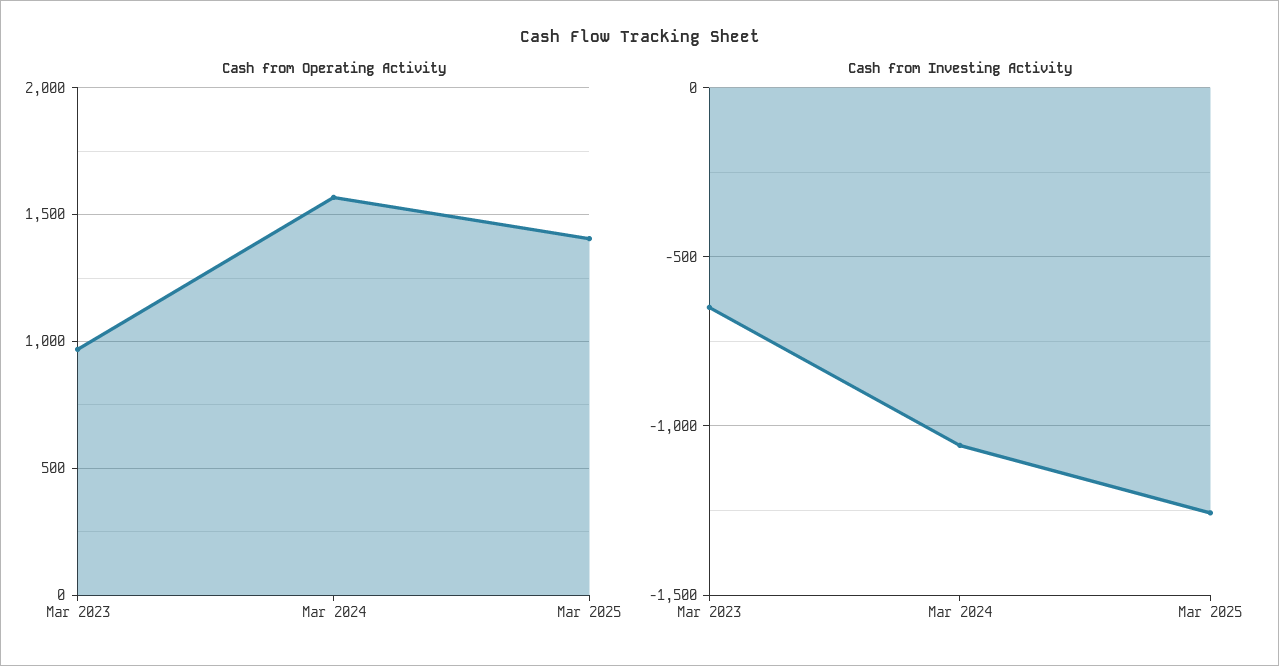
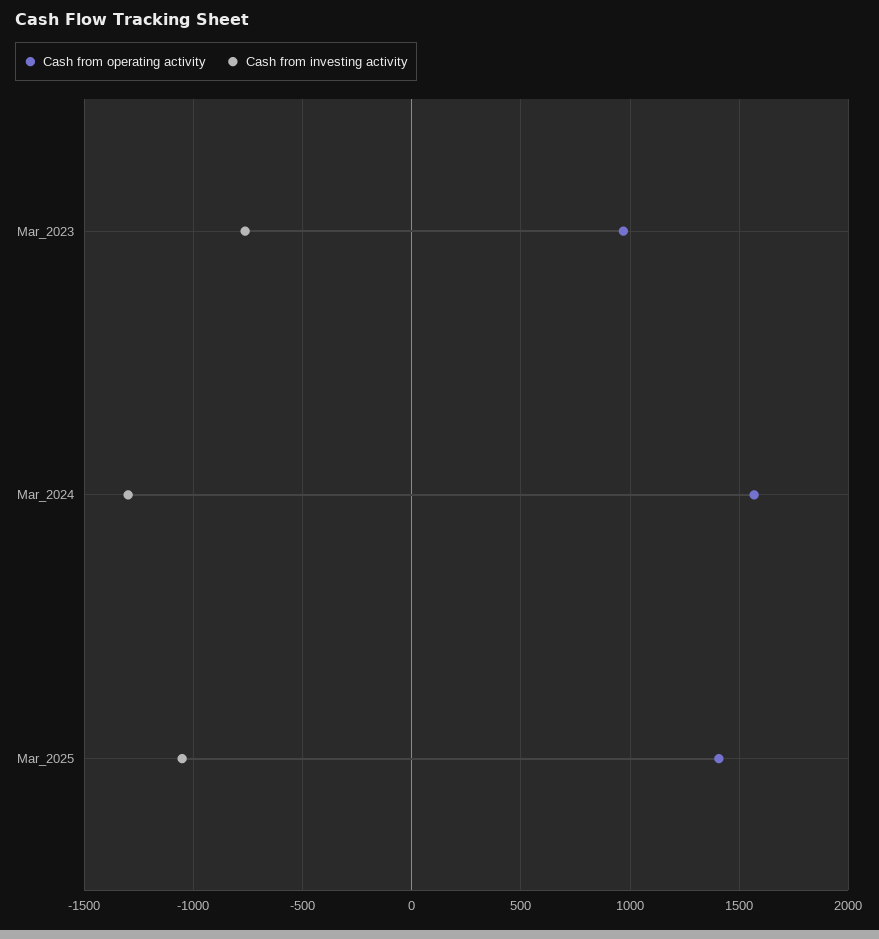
  {
    "Cash from Operating Activity": {
      "Mar 2023": 950,
      "Mar 2024": 1550,
      "Mar 2025": 1400
    },
    "Cash from Investing Activity": {
-     "Mar 2023": -650,
+     "Mar 2023": -750,
-     "Mar 2024": -1050,
+     "Mar 2024": -1300,
-     "Mar 2025": -1250
+     "Mar 2025": -1050
    }
  }

